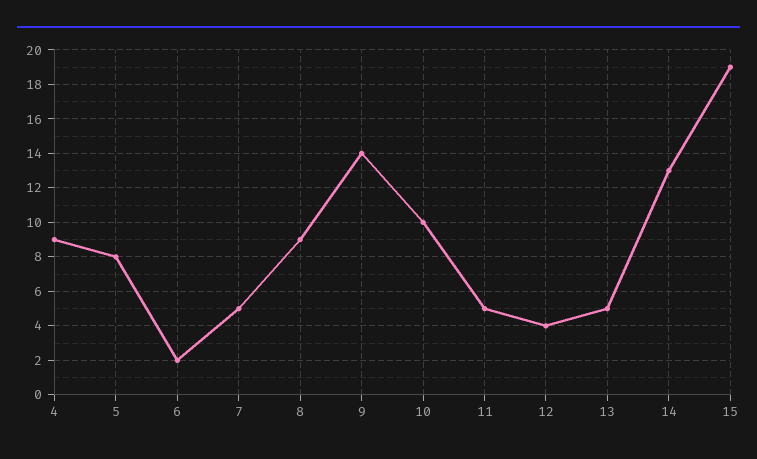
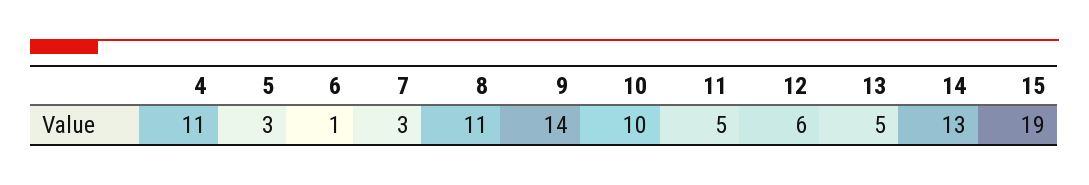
  {
-   "4": 9,
+   "4": 11,
-   "5": 8,
+   "5": 3,
-   "6": 2,
+   "6": 1,
-   "7": 5,
+   "7": 3,
-   "8": 9,
+   "8": 11,
    "9": 14,
    "10": 10,
    "11": 5,
-   "12": 4,
+   "12": 6,
    "13": 5,
    "14": 13,
    "15": 19
  }

